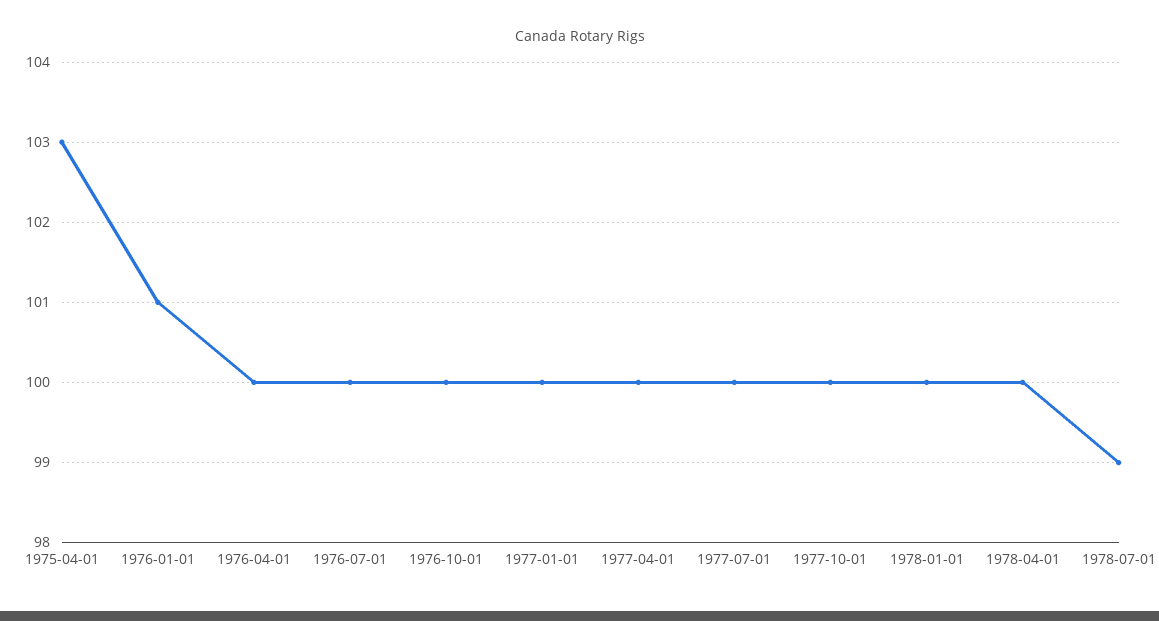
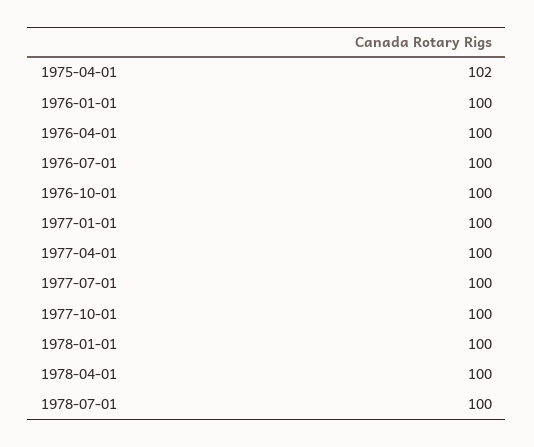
  {
-   "1975-04-01": 103,
+   "1975-04-01": 102,
-   "1976-01-01": 101,
+   "1976-01-01": 100,
    "1976-04-01": 100,
    "1976-07-01": 100,
    "1976-10-01": 100,
    "1977-01-01": 100,
    "1977-04-01": 100,
    "1977-07-01": 100,
    "1977-10-01": 100,
    "1978-01-01": 100,
    "1978-04-01": 100,
-   "1978-07-01": 99
+   "1978-07-01": 100
  }

